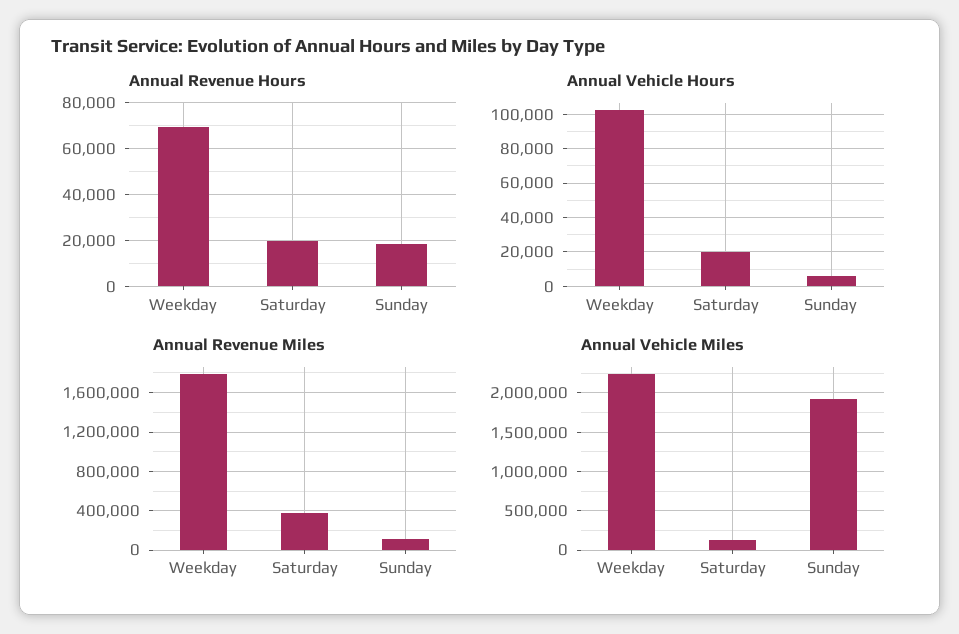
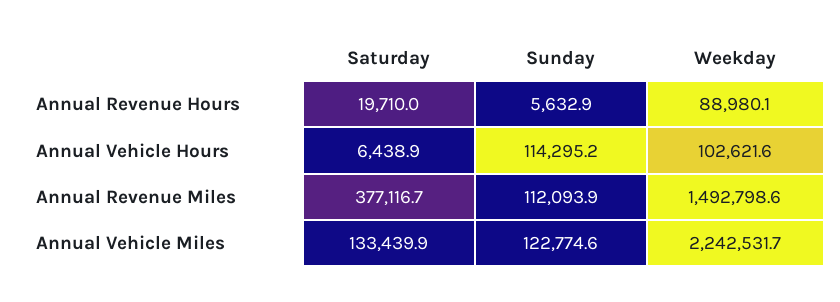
  {
    "Annual Revenue Hours": {
-     "Weekday": 70000,
+     "Weekday": 88980.1,
      "Saturday": 19710,
-     "Sunday": 20000
+     "Sunday": 5632.9
    },
    "Annual Vehicle Hours": {
      "Weekday": 102621.6,
-     "Saturday": 20000,
+     "Saturday": 6438.9,
-     "Sunday": 5000
+     "Sunday": 114295.2
    },
    "Annual Revenue Miles": {
-     "Weekday": 1800000,
+     "Weekday": 1492798.6,
      "Saturday": 377116.7,
      "Sunday": 112093.9
    },
    "Annual Vehicle Miles": {
      "Weekday": 2242531.7,
      "Saturday": 133439.9,
-     "Sunday": 1900000
+     "Sunday": 122774.6
    }
  }

